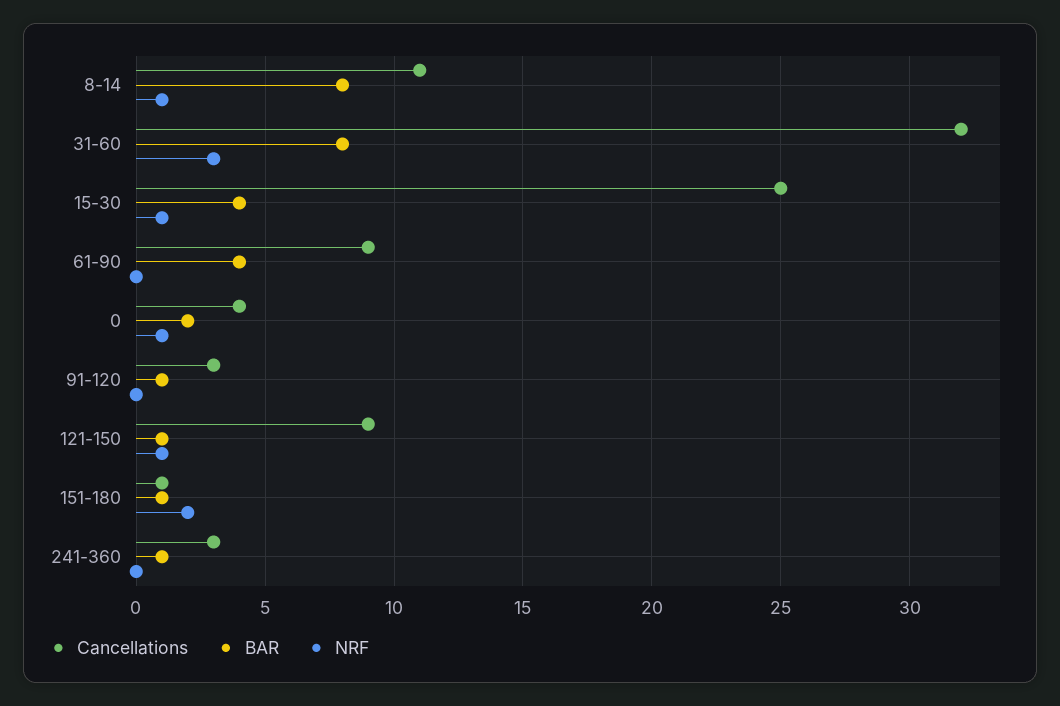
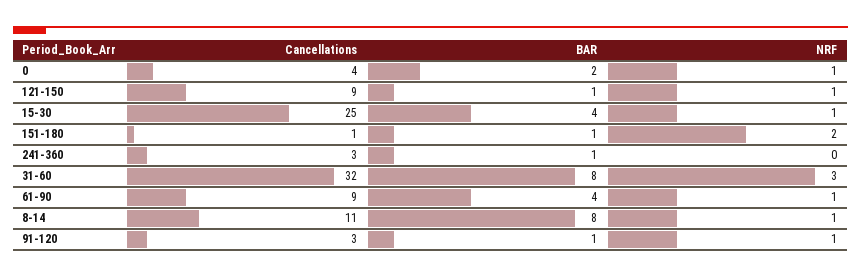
  {
    "Cancellations": {
      "8-14": 11,
      "31-60": 32,
      "15-30": 25,
      "61-90": 9,
      "0": 4,
      "91-120": 3,
      "121-150": 9,
      "151-180": 1,
      "241-360": 3
    },
    "BAR": {
      "8-14": 8,
      "31-60": 8,
      "15-30": 4,
      "61-90": 4,
      "0": 2,
      "91-120": 1,
      "121-150": 1,
      "151-180": 1,
      "241-360": 1
    },
    "NRF": {
      "8-14": 1,
      "31-60": 3,
      "15-30": 1,
-     "61-90": 0,
+     "61-90": 1,
      "0": 1,
-     "91-120": 0,
+     "91-120": 1,
      "121-150": 1,
      "151-180": 2,
      "241-360": 0
    }
  }

